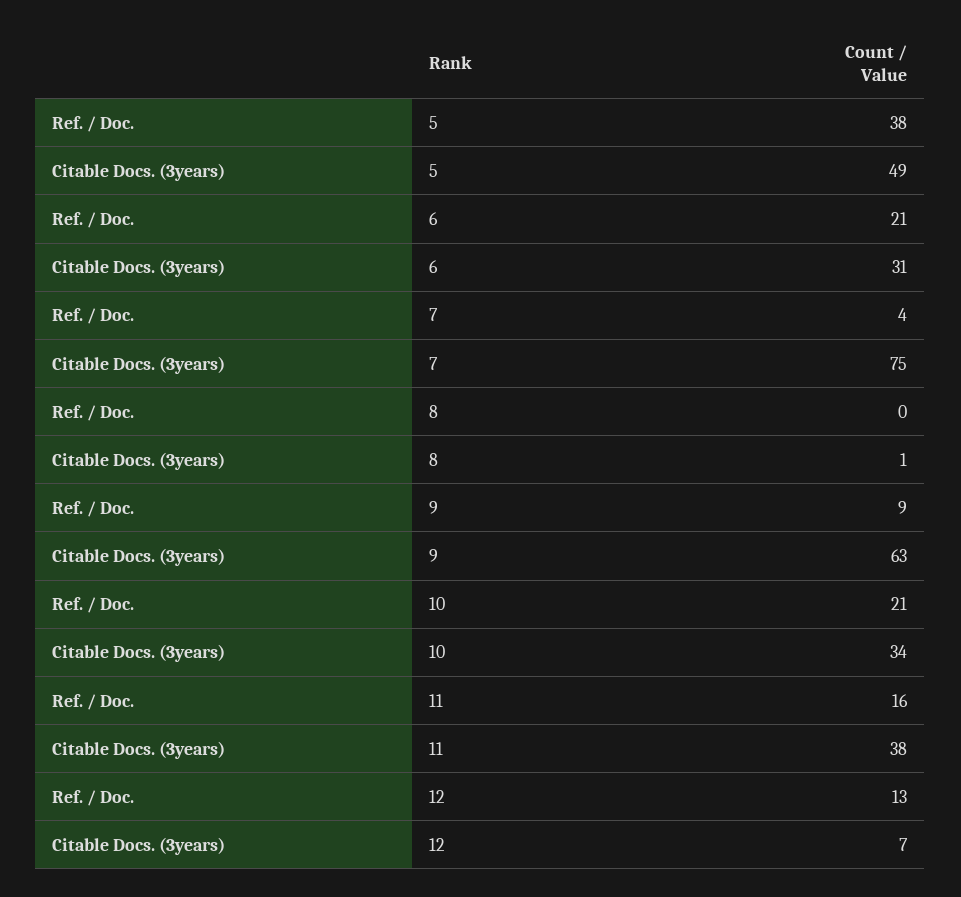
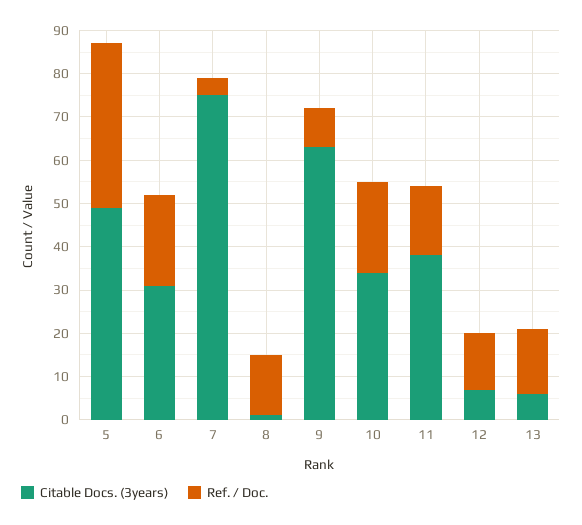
  {
    "Ref. / Doc.": {
      "5": 38,
      "6": 21,
      "7": 4,
-     "8": 0,
+     "8": 15,
      "9": 9,
      "10": 21,
      "11": 16,
-     "12": 13
+     "12": 13,
+     "13": 15
    },
    "Citable Docs. (3years)": {
      "5": 49,
      "6": 31,
      "7": 75,
      "8": 1,
      "9": 63,
      "10": 34,
      "11": 38,
-     "12": 7
+     "12": 7,
+     "13": 5
    }
  }

